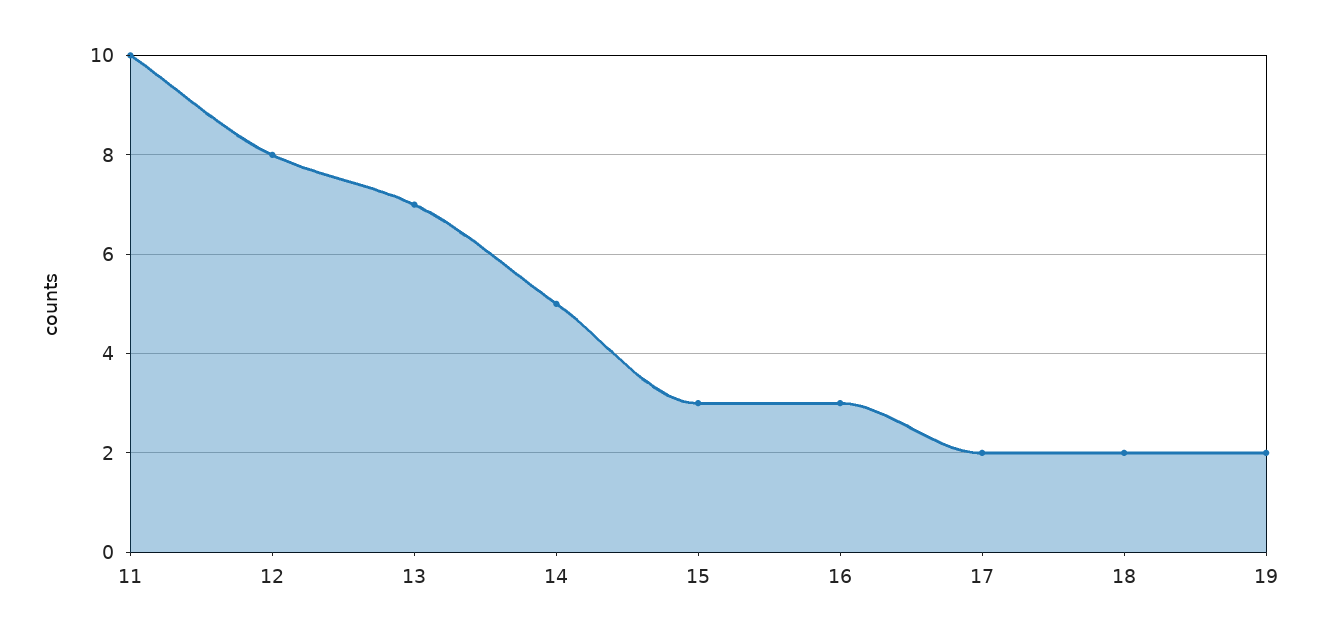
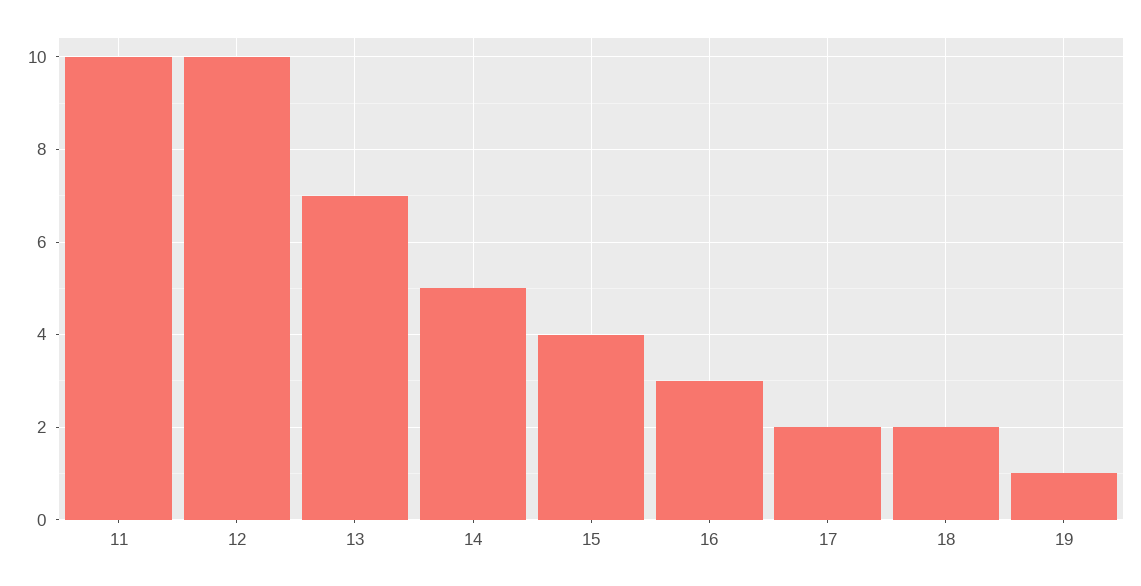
  {
    "11": 10,
-   "12": 8,
+   "12": 10,
    "13": 7,
    "14": 5,
-   "15": 3,
+   "15": 4,
    "16": 3,
    "17": 2,
    "18": 2,
-   "19": 2
+   "19": 1
  }

